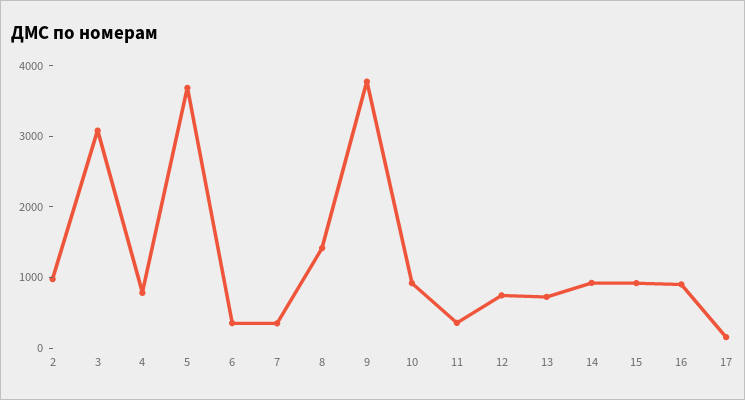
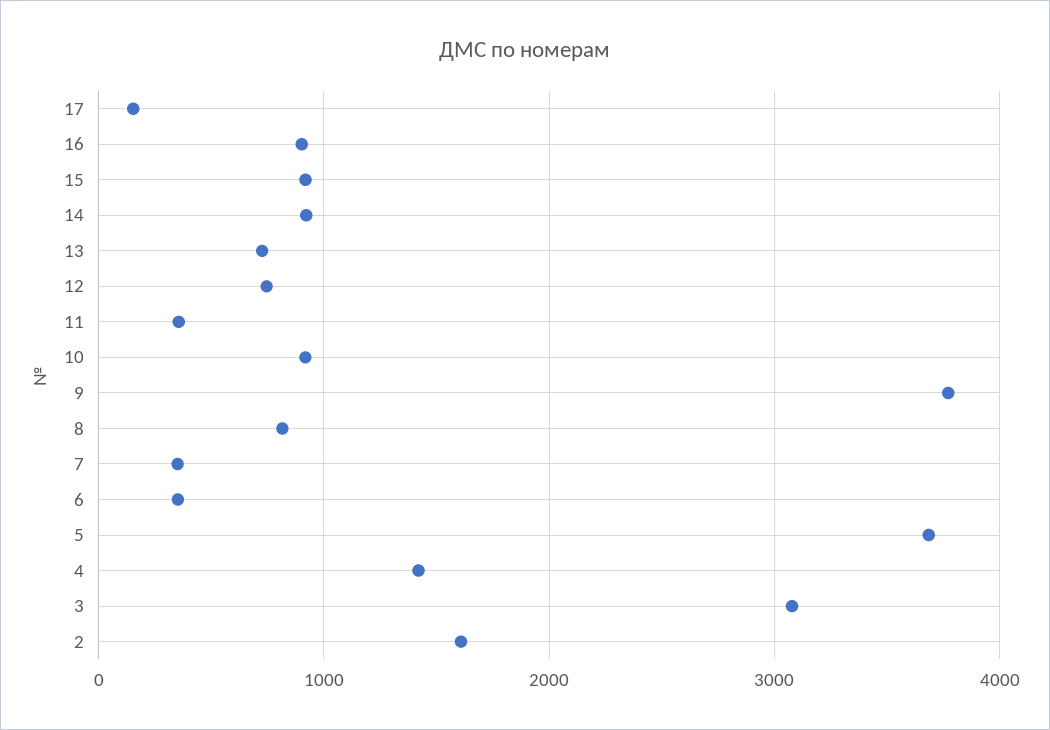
  {
-   "2": 1000,
+   "2": 1600,
    "3": 3100,
-   "4": 800,
+   "4": 1400,
    "5": 3700,
    "6": 400,
    "7": 400,
-   "8": 1400,
+   "8": 800,
    "9": 3800,
    "10": 900,
    "11": 400,
    "12": 700,
    "13": 700,
    "14": 900,
    "15": 900,
    "16": 900,
    "17": 200
  }

